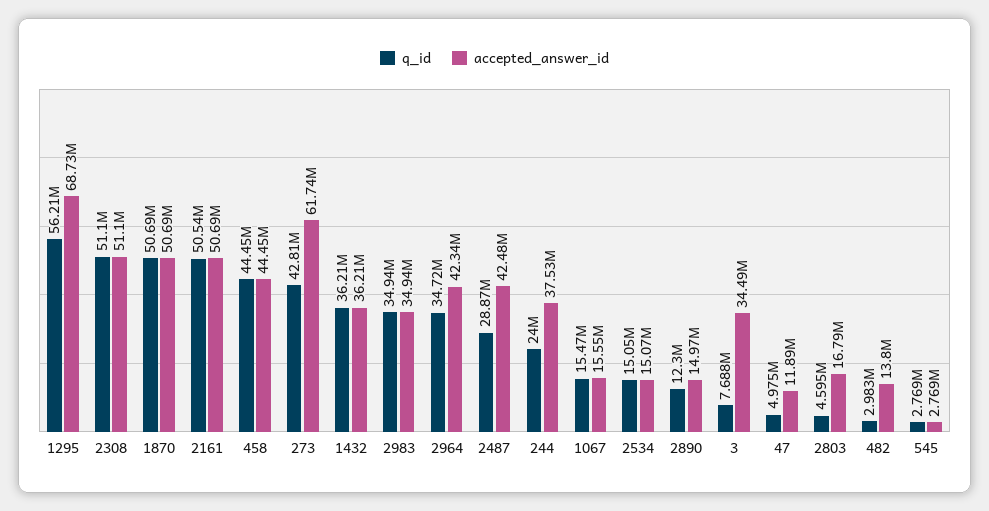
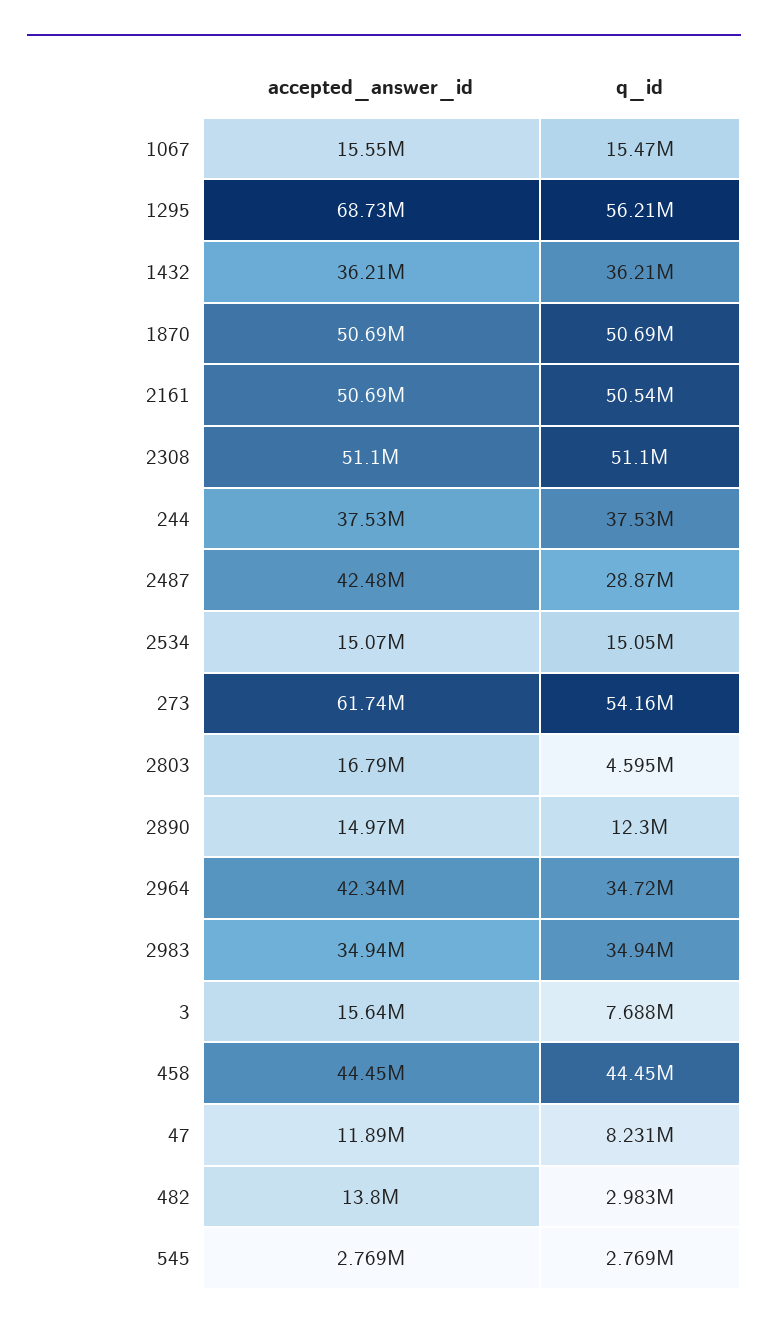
  {
    "q_id": {
      "1295": 56210000,
      "2308": 51100000,
      "1870": 50690000,
      "2161": 50540000,
      "458": 44450000,
-     "273": 42810000,
+     "273": 54160000,
      "1432": 36210000,
      "2983": 34940000,
      "2964": 34720000,
      "2487": 28870000,
-     "244": 24000000,
+     "244": 37530000,
      "1067": 15470000,
      "2534": 15050000,
      "2890": 12300000,
      "3": 7688000,
-     "47": 4975000,
+     "47": 8231000,
      "2803": 4595000,
      "482": 2983000,
      "545": 2769000
    },
    "accepted_answer_id": {
      "1295": 68730000,
      "2308": 51100000,
      "1870": 50690000,
      "2161": 50690000,
      "458": 44450000,
      "273": 61740000,
      "1432": 36210000,
      "2983": 34940000,
      "2964": 42340000,
      "2487": 42480000,
      "244": 37530000,
      "1067": 15550000,
      "2534": 15070000,
      "2890": 14970000,
-     "3": 34490000,
+     "3": 15640000,
      "47": 11890000,
      "2803": 16790000,
      "482": 13800000,
      "545": 2769000
    }
  }

